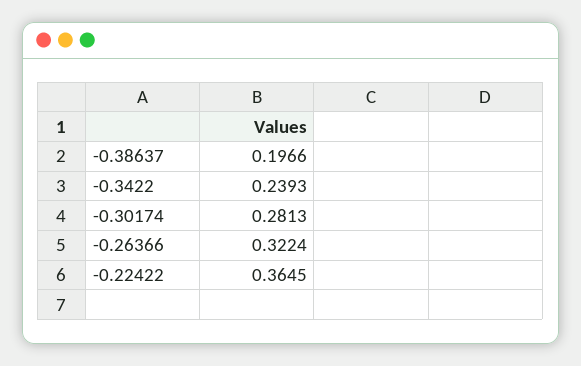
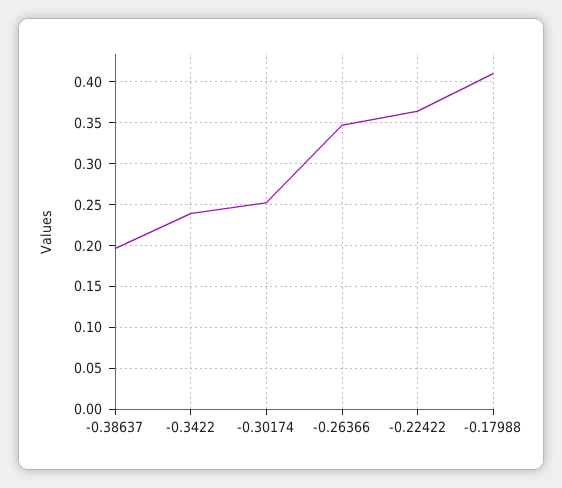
  {
    "-0.38637": 0.1966,
    "-0.3422": 0.2393,
-   "-0.30174": 0.2813,
+   "-0.30174": 0.25,
-   "-0.26366": 0.3224,
+   "-0.26366": 0.35,
-   "-0.22422": 0.3645
+   "-0.22422": 0.3645,
+   "-0.17988": 0.41
  }

